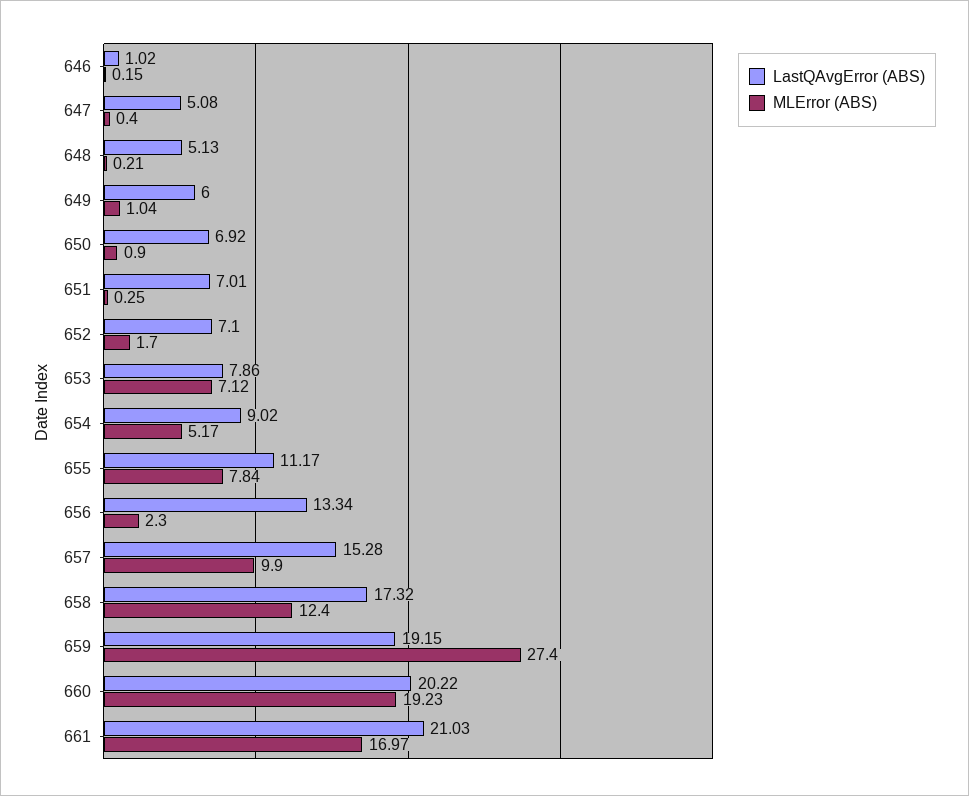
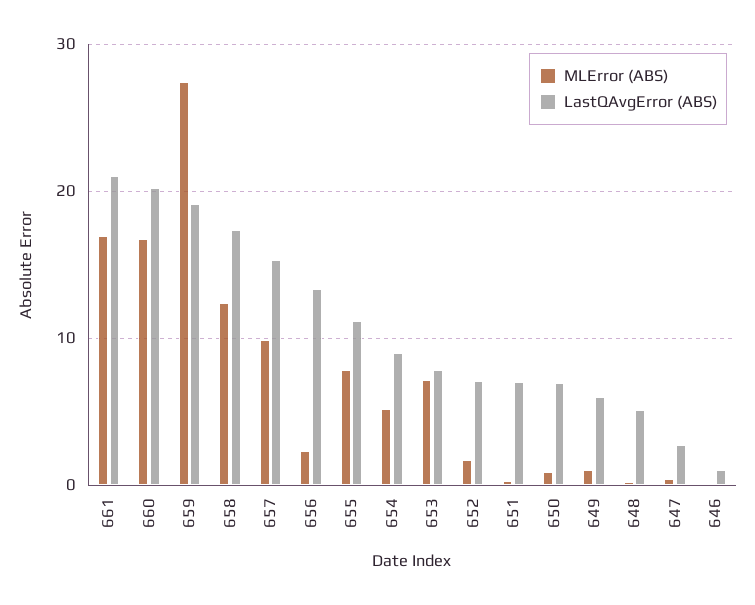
  {
    "LastQAvgError (ABS)": {
      "646": 1.02,
-     "647": 5.08,
+     "647": 3,
      "648": 5.13,
      "649": 6,
      "650": 6.92,
      "651": 7.01,
      "652": 7.1,
      "653": 7.86,
      "654": 9.02,
      "655": 11.17,
      "656": 13.34,
      "657": 15.28,
      "658": 17.32,
      "659": 19.15,
      "660": 20.22,
      "661": 21.03
    },
    "MLError (ABS)": {
      "646": 0.15,
      "647": 0.4,
      "648": 0.21,
      "649": 1.04,
      "650": 0.9,
      "651": 0.25,
      "652": 1.7,
      "653": 7.12,
      "654": 5.17,
      "655": 7.84,
      "656": 2.3,
      "657": 9.9,
      "658": 12.4,
      "659": 27.4,
-     "660": 19.23,
+     "660": 17,
      "661": 16.97
    }
  }

